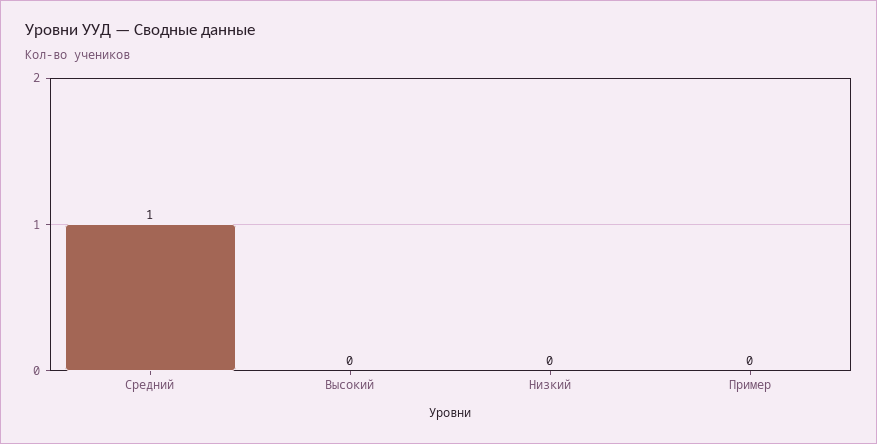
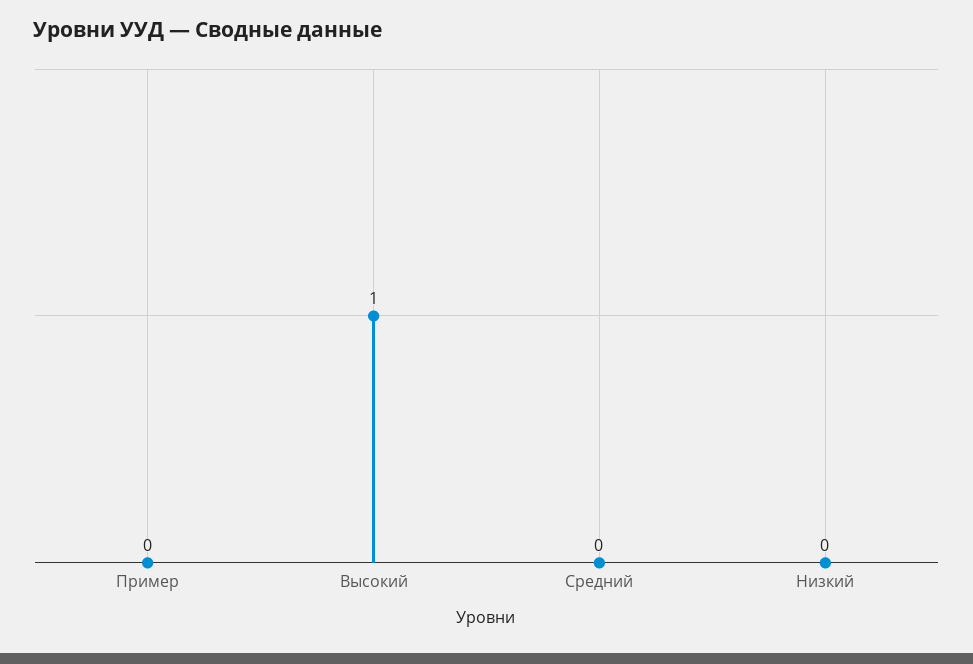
  {
-   "Средний": 1,
+   "Средний": 0,
-   "Высокий": 0,
+   "Высокий": 1,
    "Низкий": 0,
    "Пример": 0
  }

